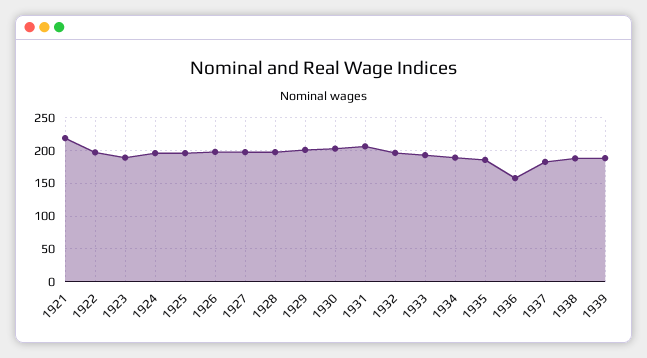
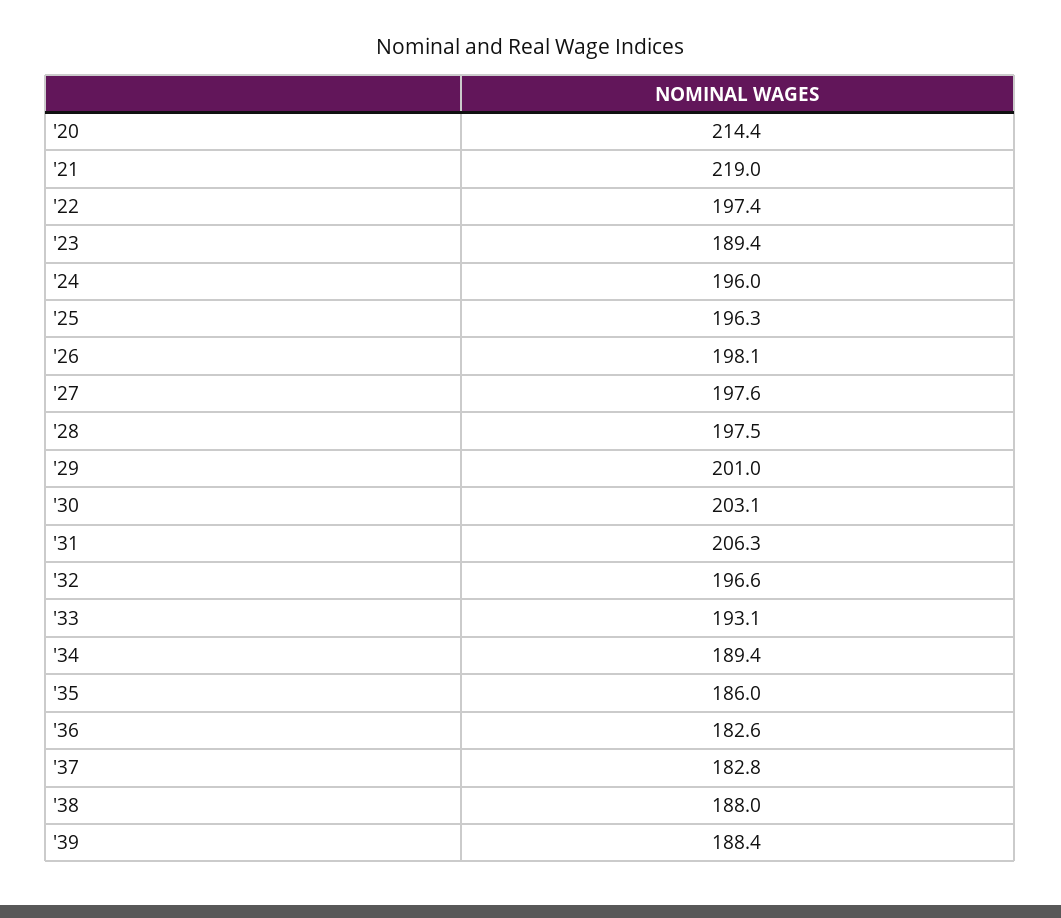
  {
    "1921": 219,
    "1922": 197.4,
    "1923": 189.4,
    "1924": 196,
    "1925": 196.3,
    "1926": 198.1,
    "1927": 197.6,
    "1928": 197.5,
    "1929": 201,
    "1930": 203.1,
    "1931": 206.3,
    "1932": 196.6,
    "1933": 193.1,
    "1934": 189.4,
    "1935": 186,
-   "1936": 160,
+   "1936": 182.6,
    "1937": 182.8,
    "1938": 188,
-   "1939": 188.4
+   "1939": 188.4,
+   "'20": 214.4
  }

